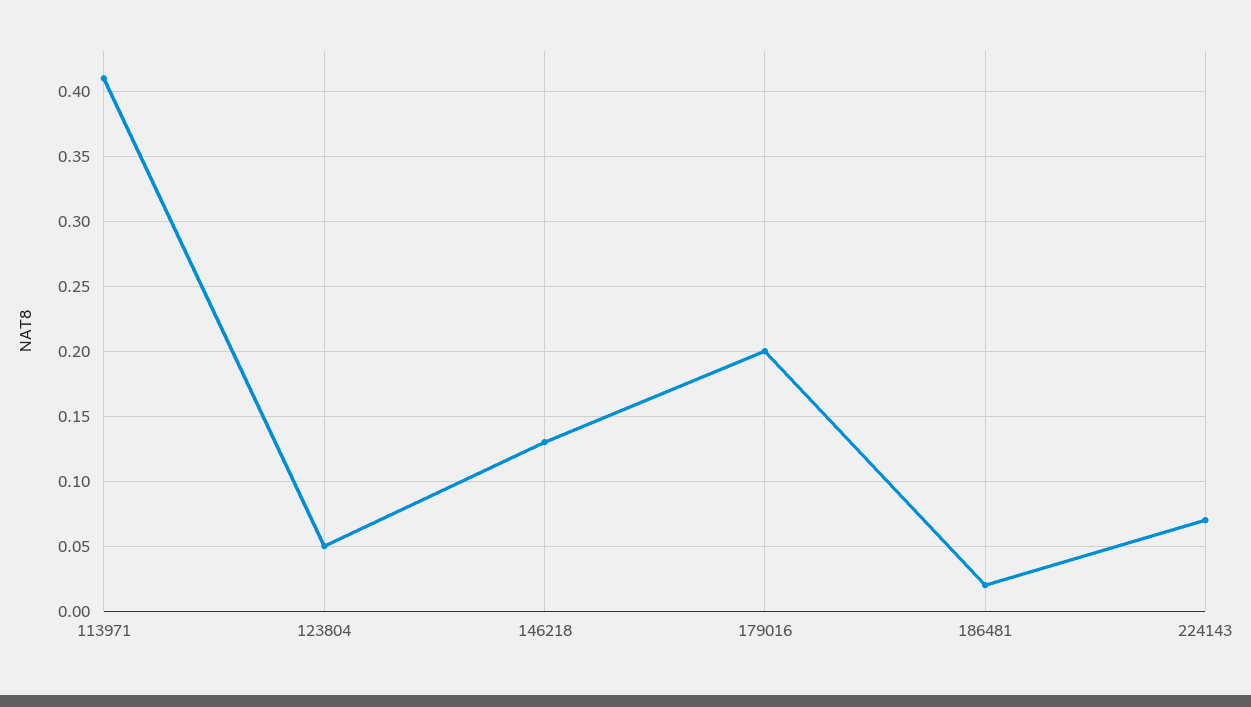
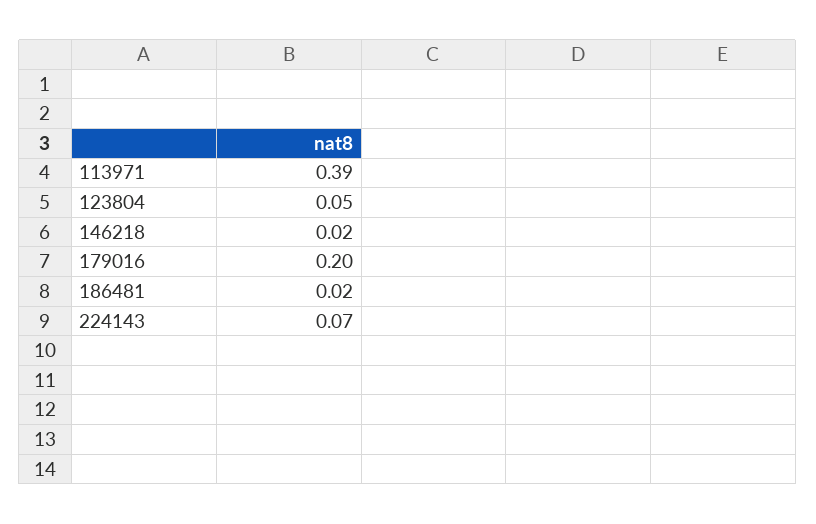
  {
-   "113971": 0.41,
+   "113971": 0.39,
    "123804": 0.05,
-   "146218": 0.13,
+   "146218": 0.02,
    "179016": 0.2,
    "186481": 0.02,
    "224143": 0.07
  }

